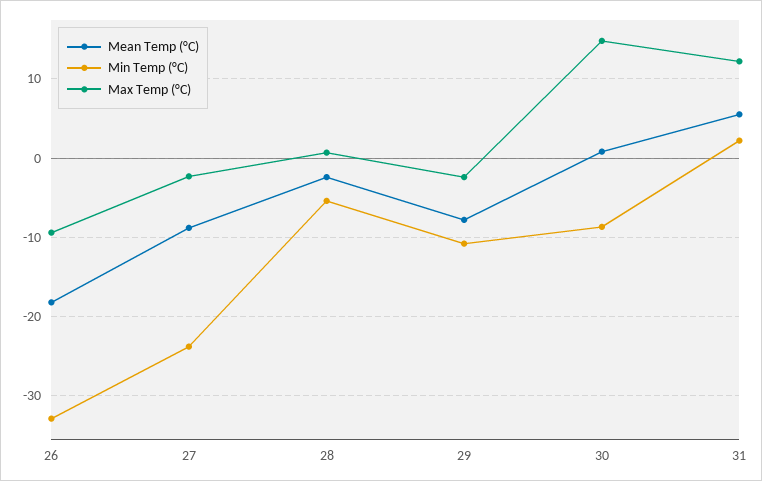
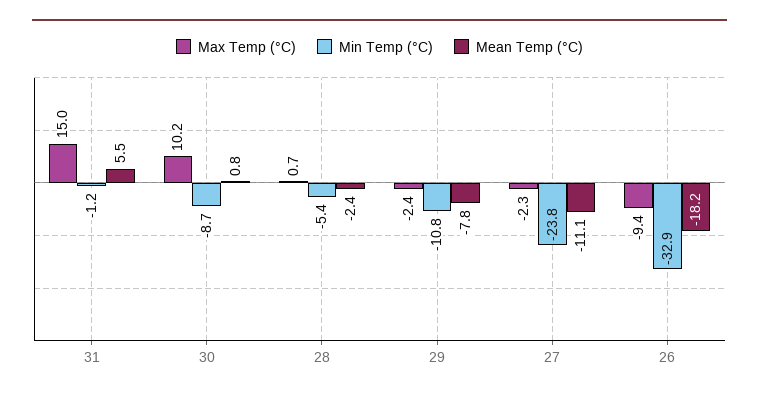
  {
    "Mean Temp (°C)": {
      "26": -18.2,
-     "27": -9,
+     "27": -11.1,
      "28": -2.4,
      "29": -7.8,
      "30": 0.8,
      "31": 5.5
    },
    "Min Temp (°C)": {
      "26": -32.9,
      "27": -23.8,
      "28": -5.4,
      "29": -10.8,
      "30": -8.7,
-     "31": 2
+     "31": -1.2
    },
    "Max Temp (°C)": {
      "26": -9.4,
      "27": -2.3,
      "28": 0.7,
      "29": -2.4,
-     "30": 15,
+     "30": 10.2,
-     "31": 12
+     "31": 15
    }
  }

